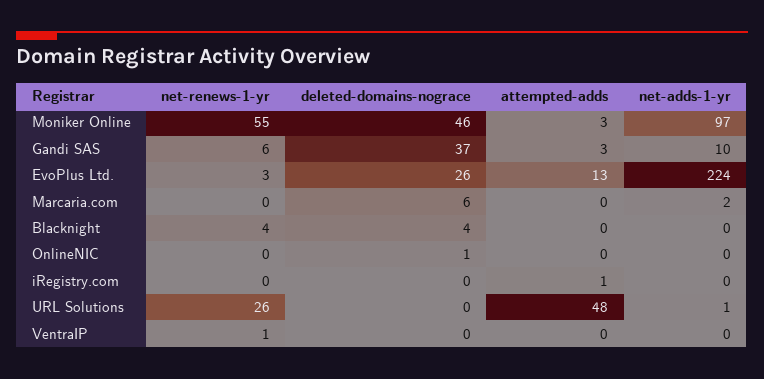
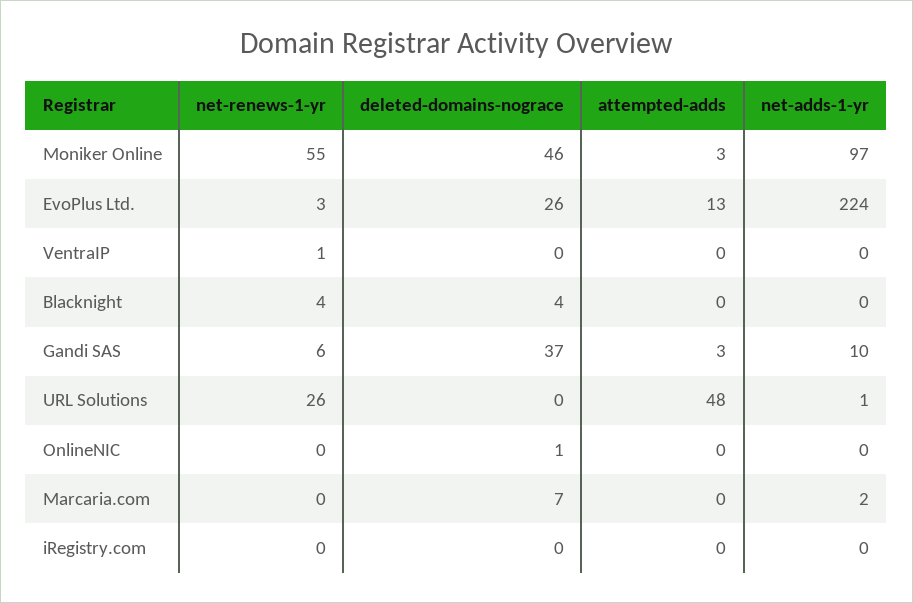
  {
    "net-renews-1-yr": {
      "Moniker Online": 55,
      "Gandi SAS": 6,
      "EvoPlus Ltd.": 3,
      "Marcaria.com": 0,
      "Blacknight": 4,
      "OnlineNIC": 0,
      "iRegistry.com": 0,
      "URL Solutions": 26,
      "VentraIP": 1
    },
    "deleted-domains-nograce": {
      "Moniker Online": 46,
      "Gandi SAS": 37,
      "EvoPlus Ltd.": 26,
-     "Marcaria.com": 6,
+     "Marcaria.com": 7,
      "Blacknight": 4,
      "OnlineNIC": 1,
      "iRegistry.com": 0,
      "URL Solutions": 0,
      "VentraIP": 0
    },
    "attempted-adds": {
      "Moniker Online": 3,
      "Gandi SAS": 3,
      "EvoPlus Ltd.": 13,
      "Marcaria.com": 0,
      "Blacknight": 0,
      "OnlineNIC": 0,
-     "iRegistry.com": 1,
+     "iRegistry.com": 0,
      "URL Solutions": 48,
      "VentraIP": 0
    },
    "net-adds-1-yr": {
      "Moniker Online": 97,
      "Gandi SAS": 10,
      "EvoPlus Ltd.": 224,
      "Marcaria.com": 2,
      "Blacknight": 0,
      "OnlineNIC": 0,
      "iRegistry.com": 0,
      "URL Solutions": 1,
      "VentraIP": 0
    }
  }

